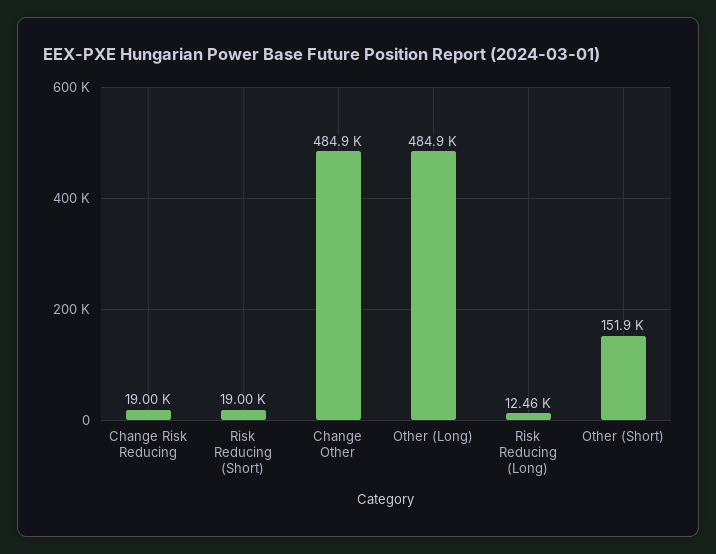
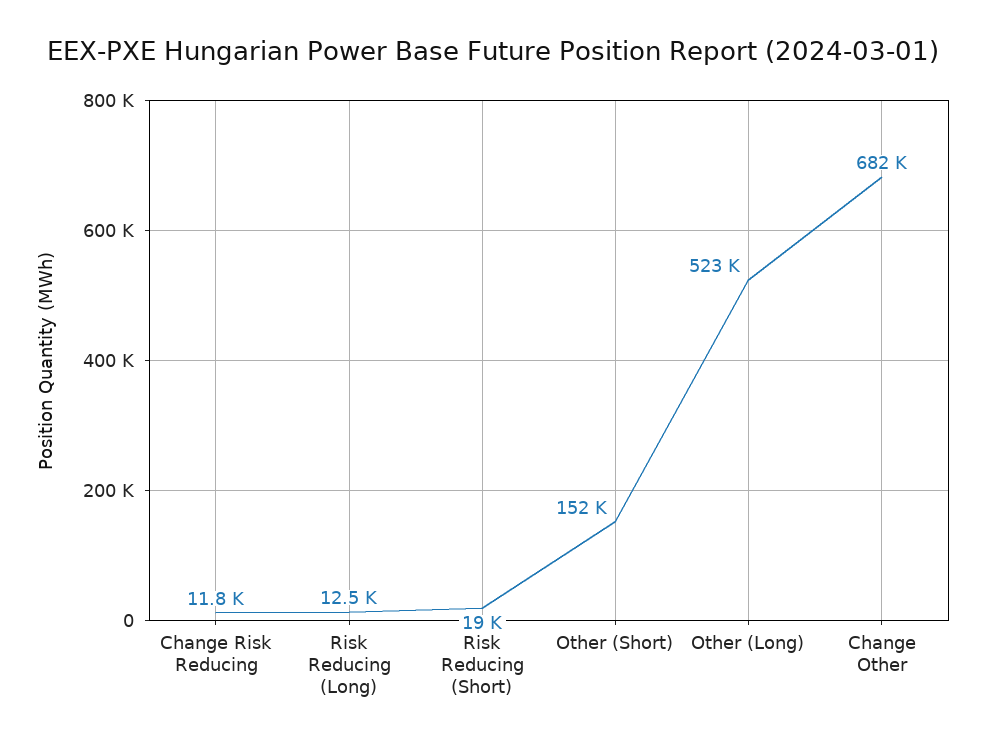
  {
-   "Change Risk Reducing": 19000,
+   "Change Risk Reducing": 11800,
    "Risk Reducing (Short)": 19000,
-   "Change Other": 484900,
+   "Change Other": 682000,
-   "Other (Long)": 484900,
+   "Other (Long)": 523000,
    "Risk Reducing (Long)": 12460,
    "Other (Short)": 151900
  }

